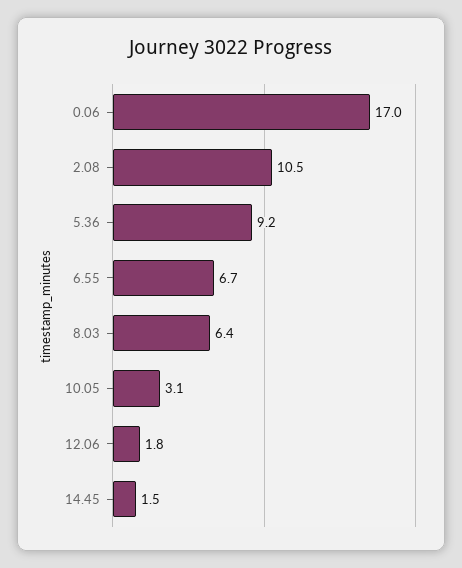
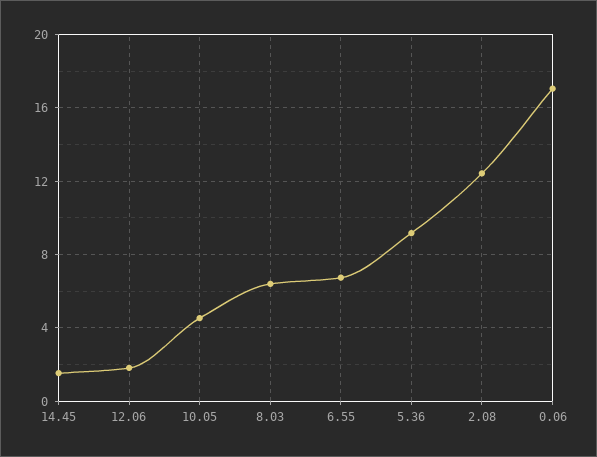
  {
    "0.06": 17,
-   "2.08": 10.5,
+   "2.08": 12.5,
    "5.36": 9.2,
    "6.55": 6.7,
    "8.03": 6.4,
-   "10.05": 3.1,
+   "10.05": 4.5,
    "12.06": 1.8,
    "14.45": 1.5
  }

